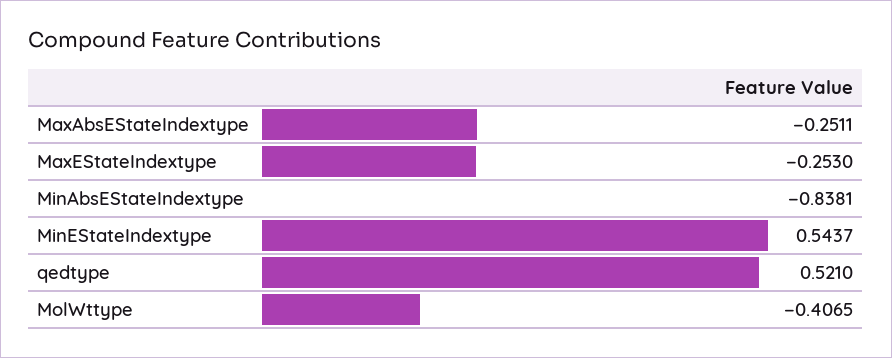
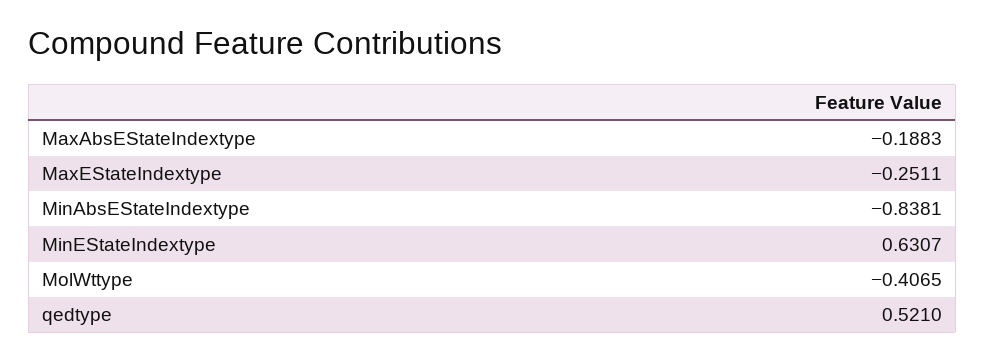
  {
-   "MaxAbsEStateIndextype": -0.2511,
+   "MaxAbsEStateIndextype": -0.1883,
-   "MaxEStateIndextype": -0.253,
+   "MaxEStateIndextype": -0.2511,
    "MinAbsEStateIndextype": -0.8381,
-   "MinEStateIndextype": 0.5437,
+   "MinEStateIndextype": 0.6307,
    "qedtype": 0.521,
    "MolWttype": -0.4065
  }

